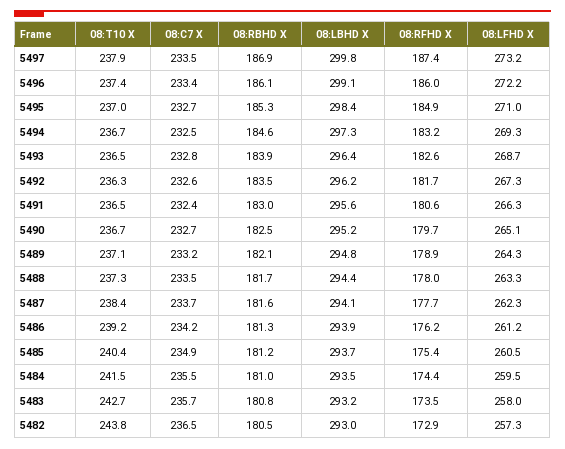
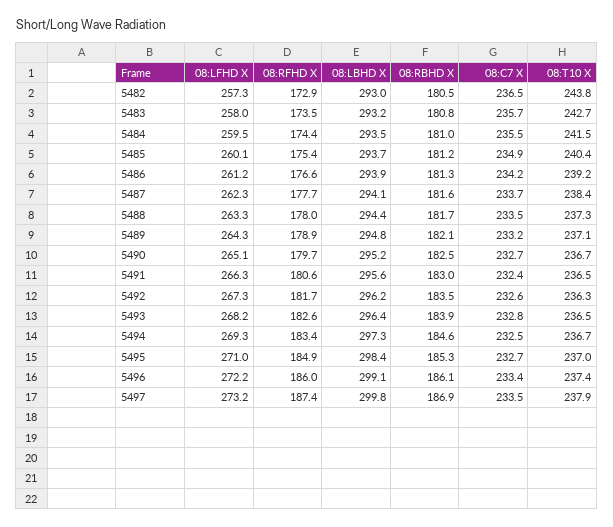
  {
    "08:T10 X": {
      "5497": 237.9,
      "5496": 237.4,
      "5495": 237,
      "5494": 236.7,
      "5493": 236.5,
      "5492": 236.3,
      "5491": 236.5,
      "5490": 236.7,
      "5489": 237.1,
      "5488": 237.3,
      "5487": 238.4,
      "5486": 239.2,
      "5485": 240.4,
      "5484": 241.5,
      "5483": 242.7,
      "5482": 243.8
    },
    "08:C7 X": {
      "5497": 233.5,
      "5496": 233.4,
      "5495": 232.7,
      "5494": 232.5,
      "5493": 232.8,
      "5492": 232.6,
      "5491": 232.4,
      "5490": 232.7,
      "5489": 233.2,
      "5488": 233.5,
      "5487": 233.7,
      "5486": 234.2,
      "5485": 234.9,
      "5484": 235.5,
      "5483": 235.7,
      "5482": 236.5
    },
    "08:RBHD X": {
      "5497": 186.9,
      "5496": 186.1,
      "5495": 185.3,
      "5494": 184.6,
      "5493": 183.9,
      "5492": 183.5,
      "5491": 183,
      "5490": 182.5,
      "5489": 182.1,
      "5488": 181.7,
      "5487": 181.6,
      "5486": 181.3,
      "5485": 181.2,
      "5484": 181,
      "5483": 180.8,
      "5482": 180.5
    },
    "08:LBHD X": {
      "5497": 299.8,
      "5496": 299.1,
      "5495": 298.4,
      "5494": 297.3,
      "5493": 296.4,
      "5492": 296.2,
      "5491": 295.6,
      "5490": 295.2,
      "5489": 294.8,
      "5488": 294.4,
      "5487": 294.1,
      "5486": 293.9,
      "5485": 293.7,
      "5484": 293.5,
      "5483": 293.2,
      "5482": 293
    },
    "08:RFHD X": {
      "5497": 187.4,
      "5496": 186,
      "5495": 184.9,
-     "5494": 183.2,
+     "5494": 183.4,
      "5493": 182.6,
      "5492": 181.7,
      "5491": 180.6,
      "5490": 179.7,
      "5489": 178.9,
      "5488": 178,
      "5487": 177.7,
-     "5486": 176.2,
+     "5486": 176.6,
      "5485": 175.4,
      "5484": 174.4,
      "5483": 173.5,
      "5482": 172.9
    },
    "08:LFHD X": {
      "5497": 273.2,
      "5496": 272.2,
      "5495": 271,
      "5494": 269.3,
-     "5493": 268.7,
+     "5493": 268.2,
      "5492": 267.3,
      "5491": 266.3,
      "5490": 265.1,
      "5489": 264.3,
      "5488": 263.3,
      "5487": 262.3,
      "5486": 261.2,
-     "5485": 260.5,
+     "5485": 260.1,
      "5484": 259.5,
      "5483": 258,
      "5482": 257.3
    }
  }

